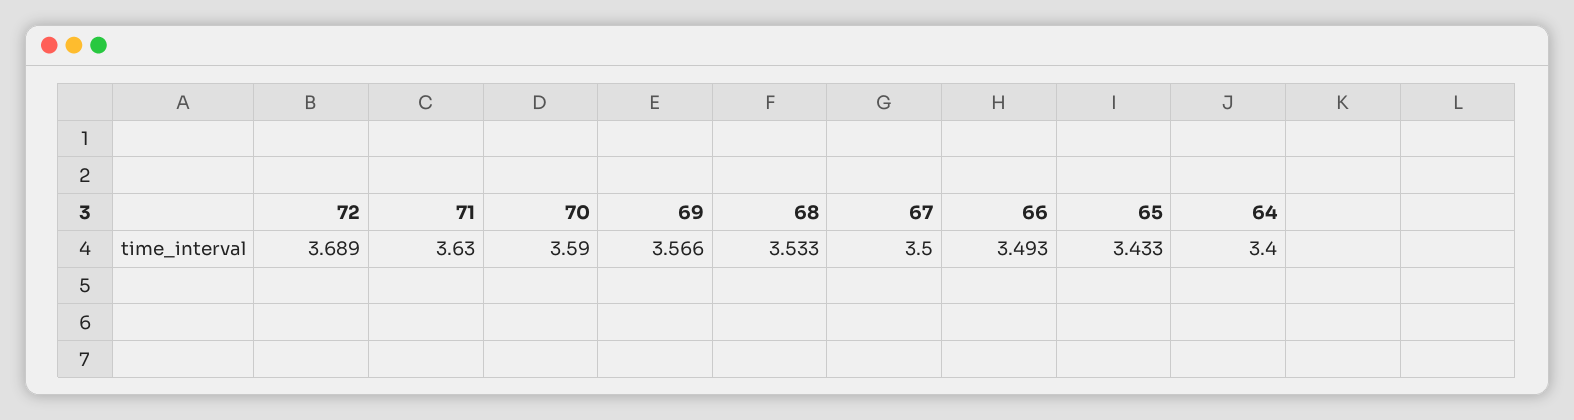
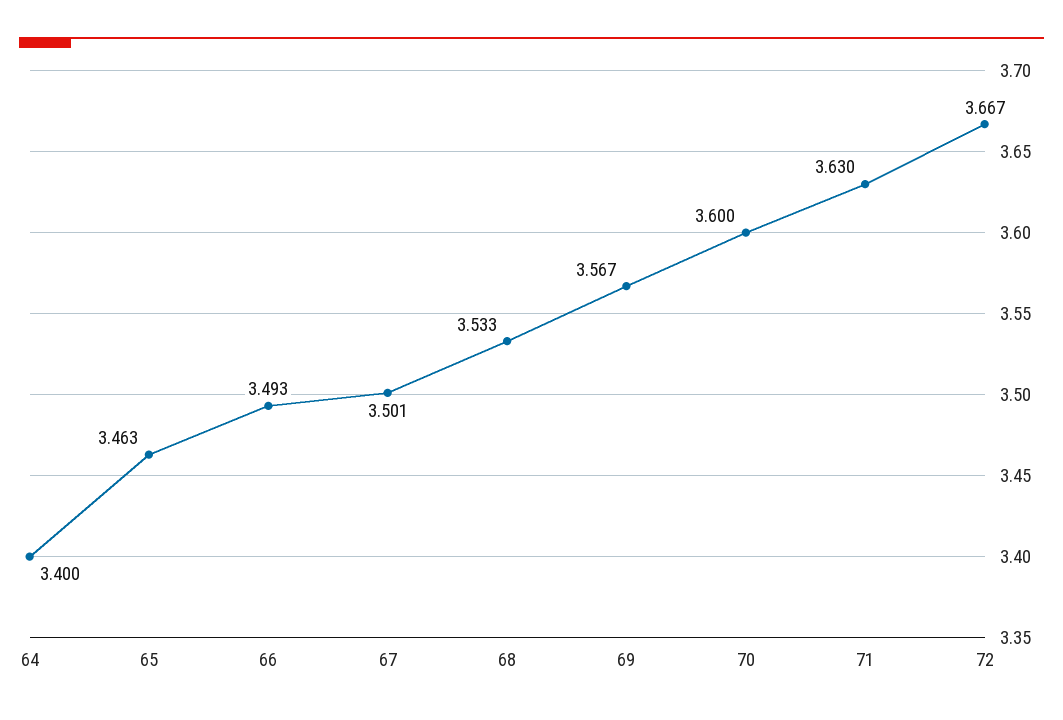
  {
-   "72": 3.689,
+   "72": 3.667,
    "71": 3.63,
-   "70": 3.59,
+   "70": 3.6,
-   "69": 3.566,
+   "69": 3.567,
    "68": 3.533,
-   "67": 3.5,
+   "67": 3.501,
    "66": 3.493,
-   "65": 3.433,
+   "65": 3.463,
    "64": 3.4
  }

